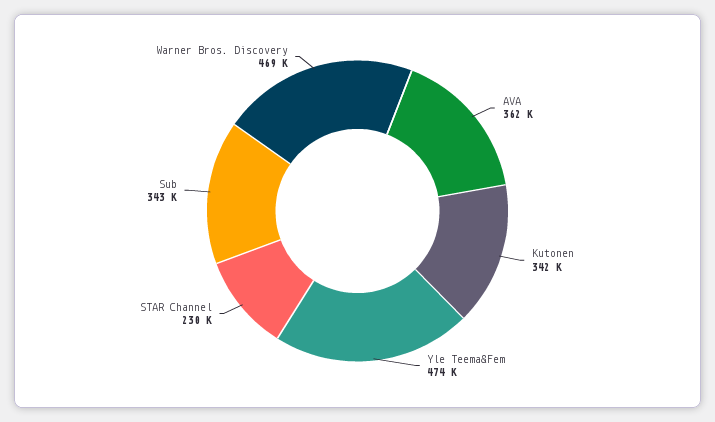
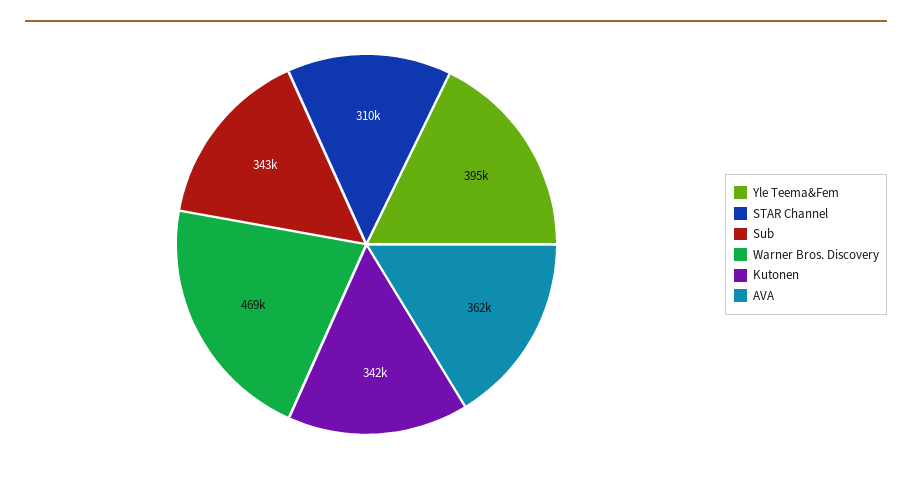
  {
    "AVA": 362000,
    "Kutonen": 342000,
-   "Yle Teema&Fem": 474000,
+   "Yle Teema&Fem": 395000,
-   "STAR Channel": 230000,
+   "STAR Channel": 310000,
    "Sub": 343000,
    "Warner Bros. Discovery": 469000
  }

